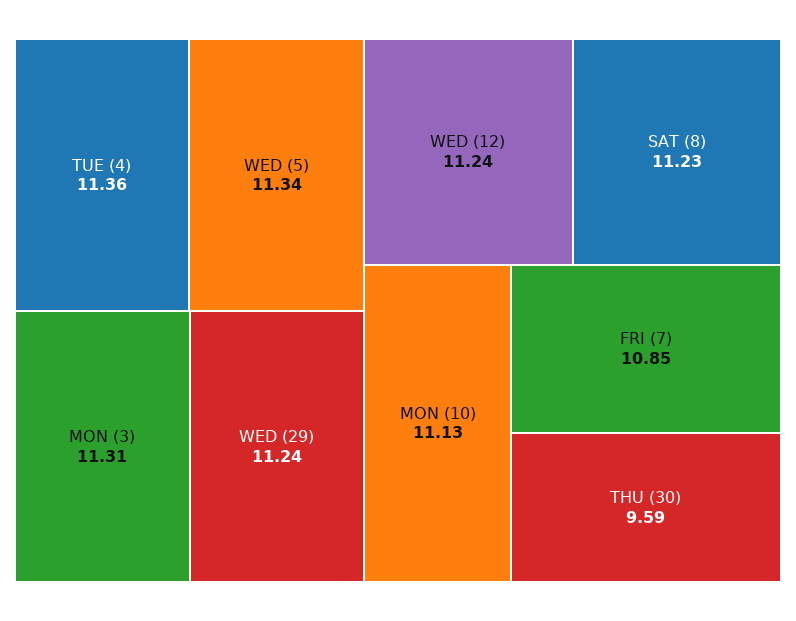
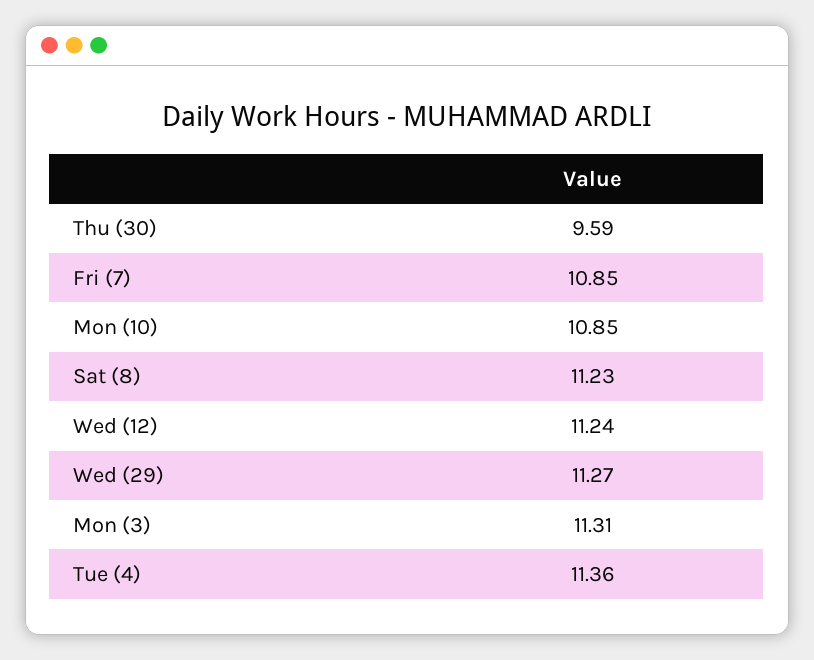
  {
    "TUE (4)": 11.36,
-   "WED (5)": 11.34,
    "MON (3)": 11.31,
-   "WED (29)": 11.24,
+   "WED (29)": 11.27,
    "WED (12)": 11.24,
    "SAT (8)": 11.23,
-   "MON (10)": 11.13,
+   "MON (10)": 10.85,
    "FRI (7)": 10.85,
    "THU (30)": 9.59
  }

